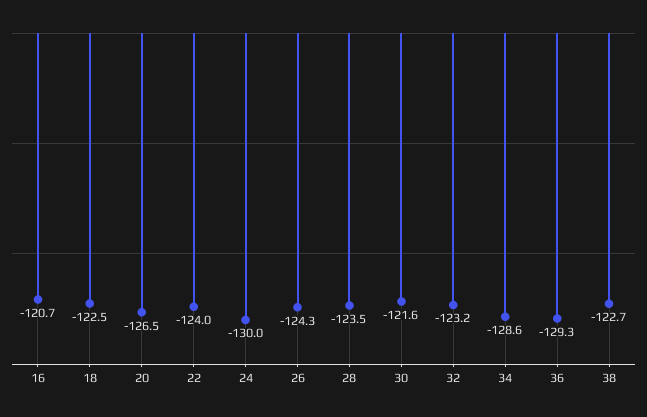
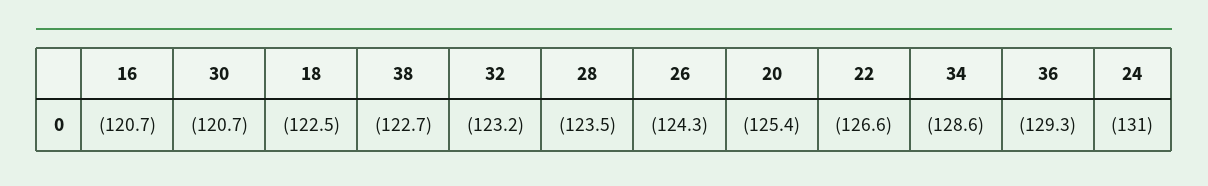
  {
    "16": -120.7,
    "18": -122.5,
-   "20": -126.5,
+   "20": -125.4,
-   "22": -124,
+   "22": -126.6,
-   "24": -130,
+   "24": -131,
    "26": -124.3,
    "28": -123.5,
-   "30": -121.6,
+   "30": -120.7,
    "32": -123.2,
    "34": -128.6,
    "36": -129.3,
    "38": -122.7
  }

